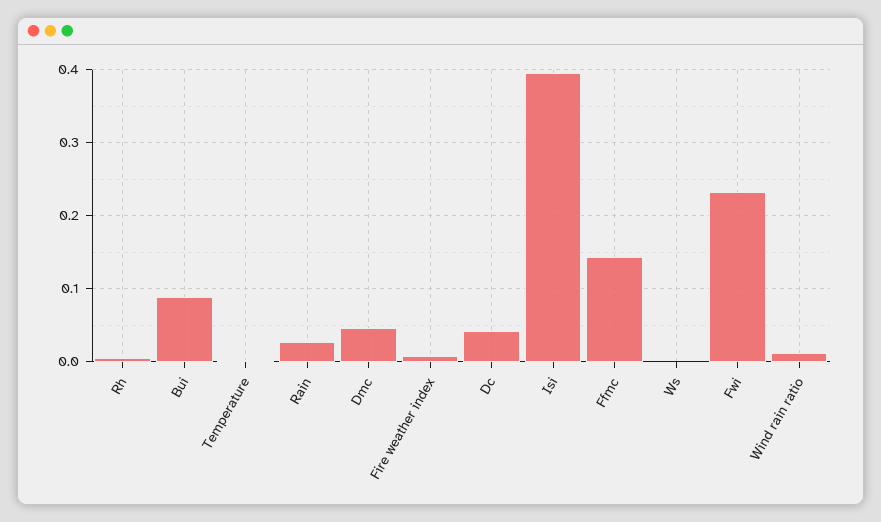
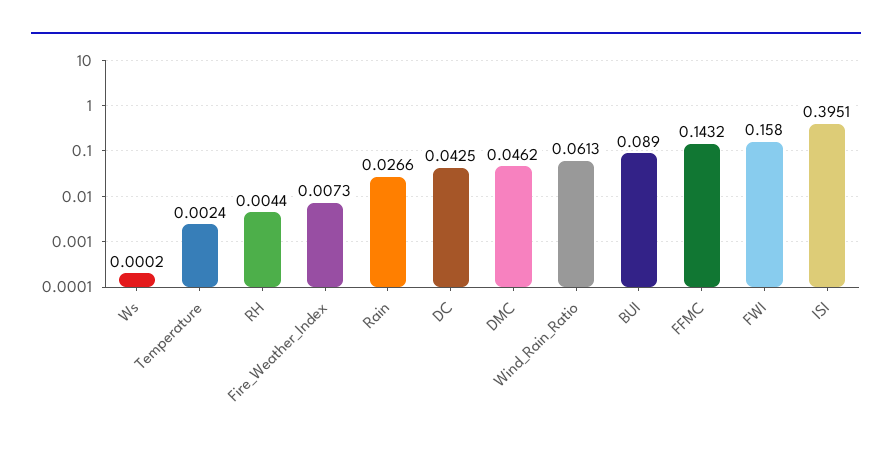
  {
    "Rh": 0.0044,
    "Bui": 0.089,
    "Temperature": 0.0024,
    "Rain": 0.0266,
    "Dmc": 0.0462,
    "Fire weather index": 0.0073,
    "Dc": 0.0425,
    "Isi": 0.3951,
    "Ffmc": 0.1432,
    "Ws": 0.0002,
-   "Fwi": 0.23,
+   "Fwi": 0.158,
-   "Wind rain ratio": 0.01
+   "Wind rain ratio": 0.0613
  }

